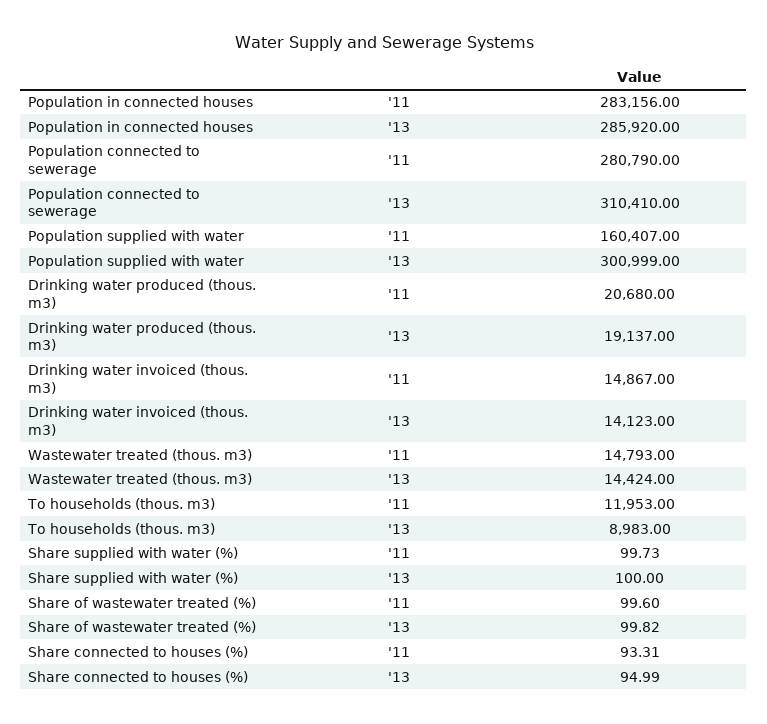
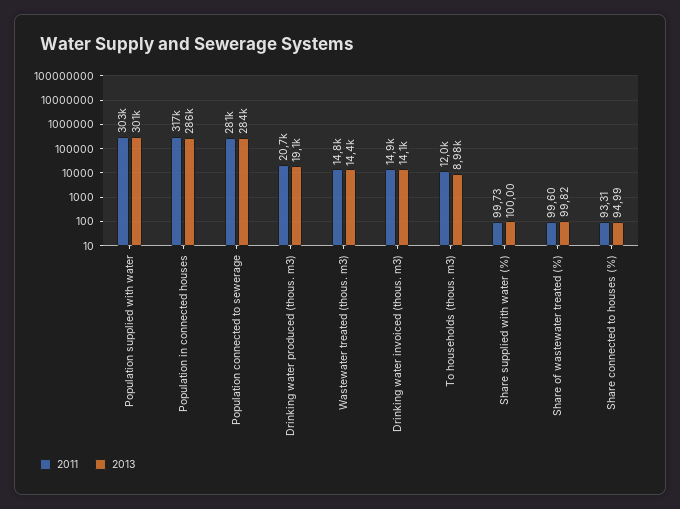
  {
    "'11": {
-     "Population in connected houses": 283156,
+     "Population in connected houses": 317000,
      "Population connected to sewerage": 280790,
-     "Population supplied with water": 160407,
+     "Population supplied with water": 303000,
      "Drinking water produced (thous. m3)": 20680,
      "Drinking water invoiced (thous. m3)": 14867,
      "Wastewater treated (thous. m3)": 14793,
      "To households (thous. m3)": 11953,
      "Share supplied with water (%)": 99.73,
      "Share of wastewater treated (%)": 99.6,
      "Share connected to houses (%)": 93.31
    },
    "'13": {
      "Population in connected houses": 285920,
-     "Population connected to sewerage": 310410,
+     "Population connected to sewerage": 284000,
      "Population supplied with water": 300999,
      "Drinking water produced (thous. m3)": 19137,
      "Drinking water invoiced (thous. m3)": 14123,
      "Wastewater treated (thous. m3)": 14424,
      "To households (thous. m3)": 8983,
      "Share supplied with water (%)": 100,
      "Share of wastewater treated (%)": 99.82,
      "Share connected to houses (%)": 94.99
    }
  }

